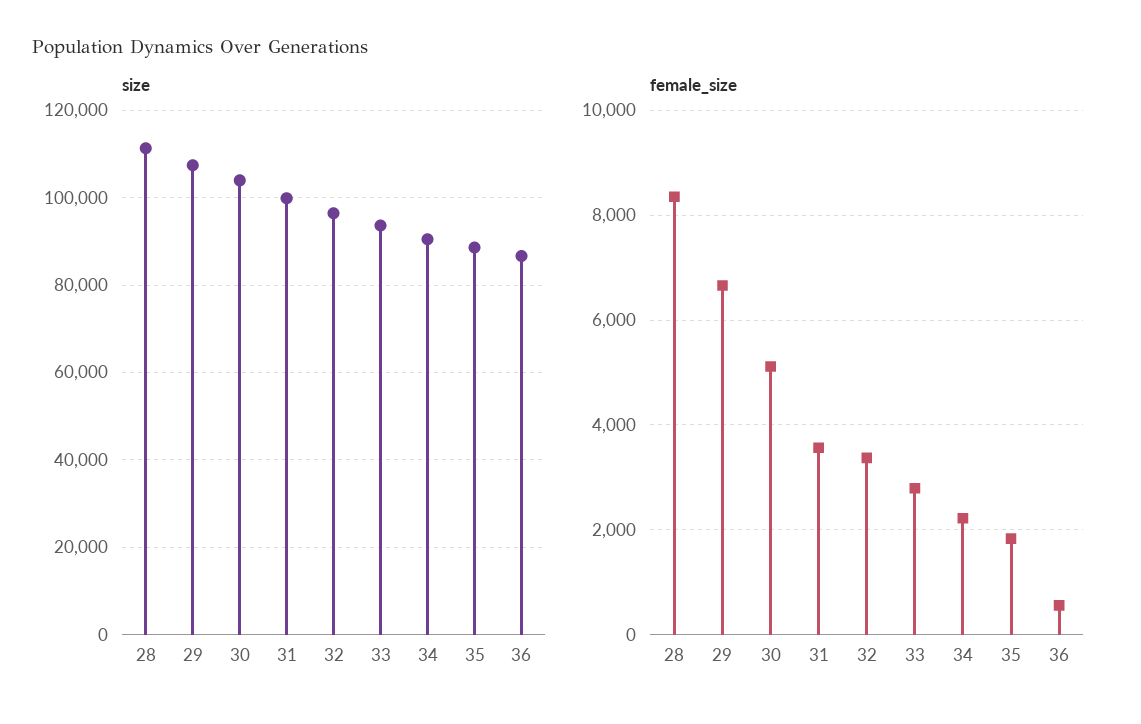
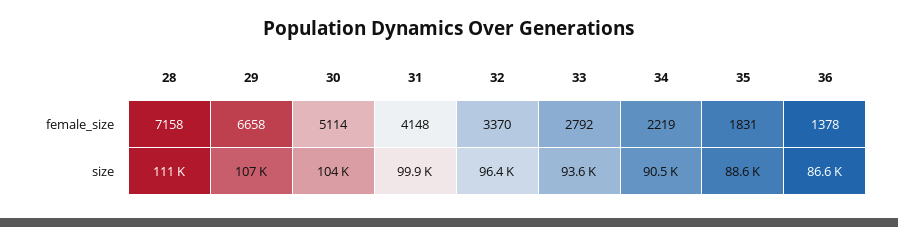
  {
    "size": {
      "28": 111000,
      "29": 107000,
      "30": 104000,
      "31": 99900,
      "32": 96400,
      "33": 93600,
      "34": 90500,
      "35": 88600,
      "36": 86600
    },
    "female_size": {
-     "28": 8400,
+     "28": 7158,
      "29": 6658,
      "30": 5114,
-     "31": 3600,
+     "31": 4148,
      "32": 3370,
      "33": 2792,
      "34": 2219,
      "35": 1831,
-     "36": 600
+     "36": 1378
    }
  }

